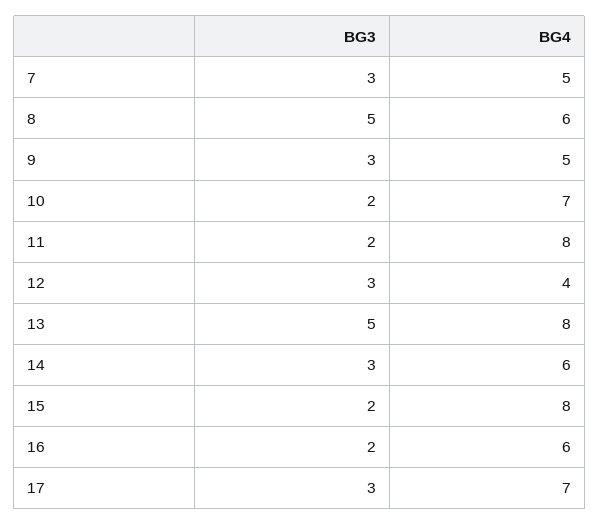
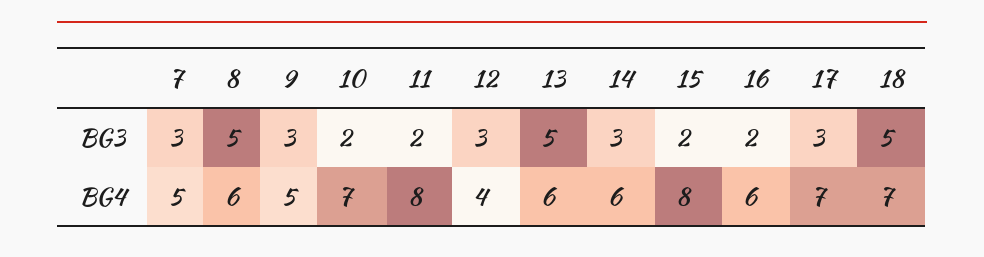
  {
    "BG3": {
      "7": 3,
      "8": 5,
      "9": 3,
      "10": 2,
      "11": 2,
      "12": 3,
      "13": 5,
      "14": 3,
      "15": 2,
      "16": 2,
-     "17": 3
+     "17": 3,
+     "18": 5
    },
    "BG4": {
      "7": 5,
      "8": 6,
      "9": 5,
      "10": 7,
      "11": 8,
      "12": 4,
-     "13": 8,
+     "13": 6,
      "14": 6,
      "15": 8,
      "16": 6,
-     "17": 7
+     "17": 7,
+     "18": 7
    }
  }

